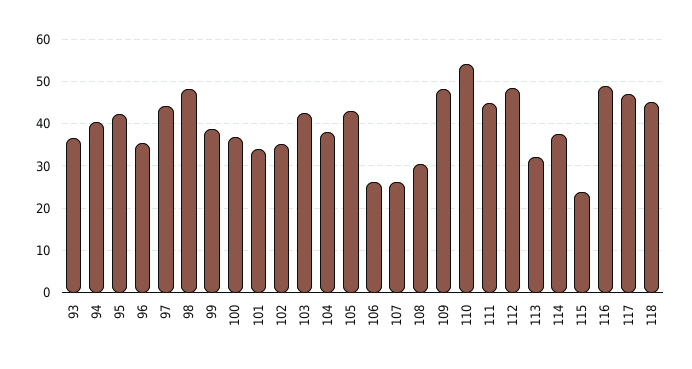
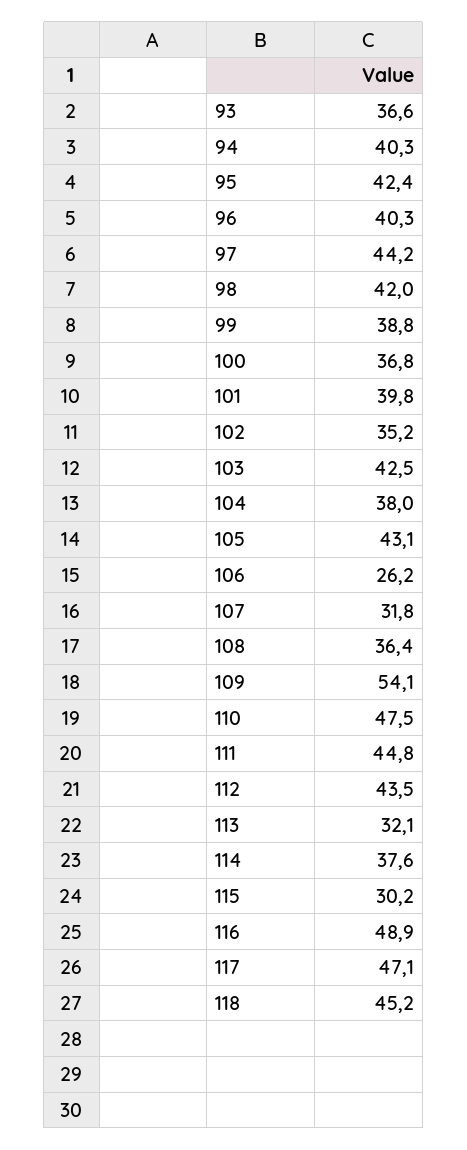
  {
    "93": 36.6,
    "94": 40.3,
    "95": 42.4,
-   "96": 36,
+   "96": 40.3,
    "97": 44.2,
-   "98": 48,
+   "98": 42,
    "99": 38.8,
    "100": 36.8,
-   "101": 34,
+   "101": 39.8,
    "102": 35.2,
    "103": 42.5,
    "104": 38,
    "105": 43.1,
    "106": 26.2,
-   "107": 26,
+   "107": 31.8,
-   "108": 30,
+   "108": 36.4,
-   "109": 48,
+   "109": 54.1,
-   "110": 54,
+   "110": 47.5,
    "111": 44.8,
-   "112": 48,
+   "112": 43.5,
    "113": 32.1,
    "114": 37.6,
-   "115": 24,
+   "115": 30.2,
    "116": 48.9,
    "117": 47.1,
    "118": 45.2
  }

